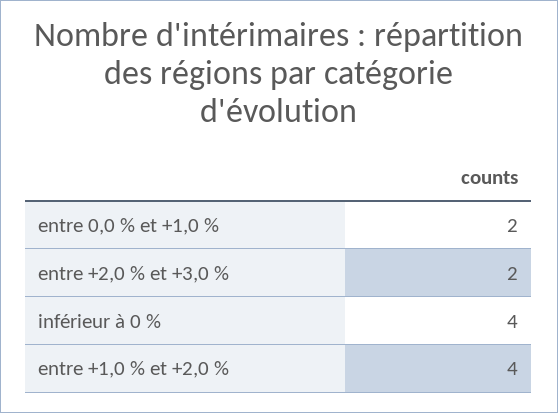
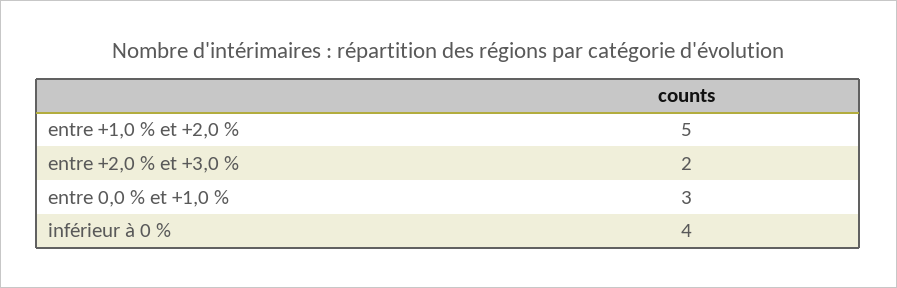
  {
-   "entre 0,0 % et +1,0 %": 2,
+   "entre 0,0 % et +1,0 %": 3,
    "entre +2,0 % et +3,0 %": 2,
    "inférieur à 0 %": 4,
-   "entre +1,0 % et +2,0 %": 4
+   "entre +1,0 % et +2,0 %": 5
  }

